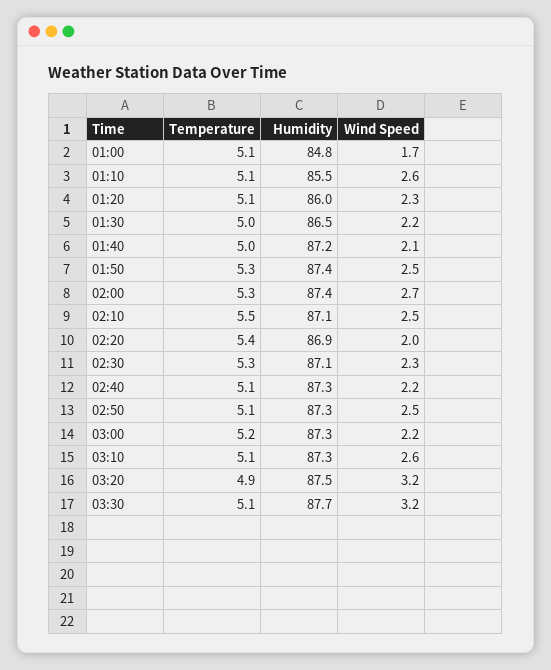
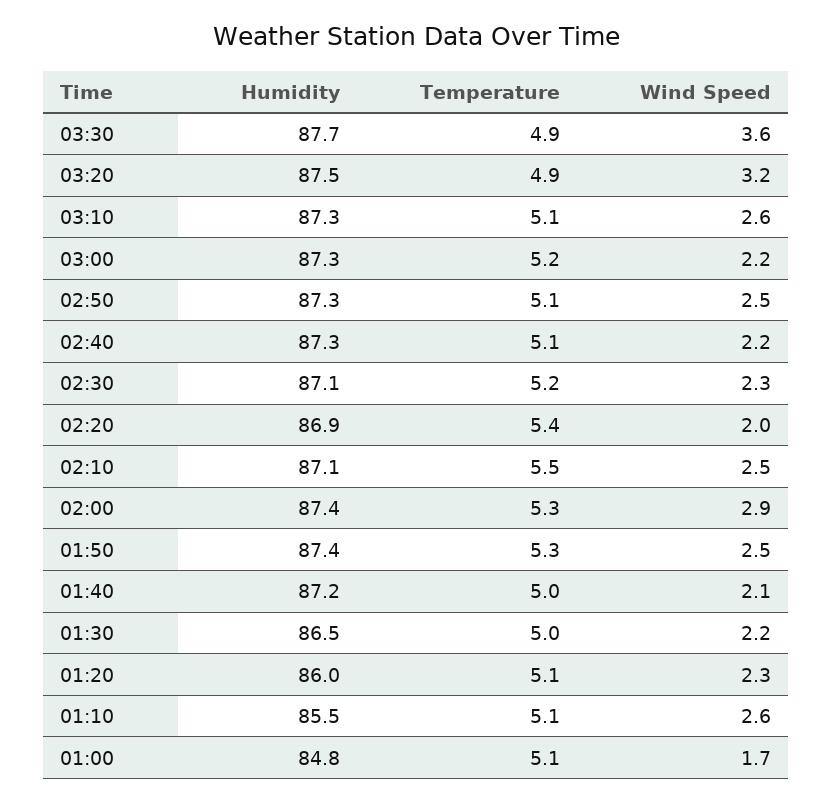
  {
    "Temperature": {
      "01:00": 5.1,
      "01:10": 5.1,
      "01:20": 5.1,
      "01:30": 5,
      "01:40": 5,
      "01:50": 5.3,
      "02:00": 5.3,
      "02:10": 5.5,
      "02:20": 5.4,
-     "02:30": 5.3,
+     "02:30": 5.2,
      "02:40": 5.1,
      "02:50": 5.1,
      "03:00": 5.2,
      "03:10": 5.1,
      "03:20": 4.9,
-     "03:30": 5.1
+     "03:30": 4.9
    },
    "Humidity": {
      "01:00": 84.8,
      "01:10": 85.5,
      "01:20": 86,
      "01:30": 86.5,
      "01:40": 87.2,
      "01:50": 87.4,
      "02:00": 87.4,
      "02:10": 87.1,
      "02:20": 86.9,
      "02:30": 87.1,
      "02:40": 87.3,
      "02:50": 87.3,
      "03:00": 87.3,
      "03:10": 87.3,
      "03:20": 87.5,
      "03:30": 87.7
    },
    "Wind Speed": {
      "01:00": 1.7,
      "01:10": 2.6,
      "01:20": 2.3,
      "01:30": 2.2,
      "01:40": 2.1,
      "01:50": 2.5,
-     "02:00": 2.7,
+     "02:00": 2.9,
      "02:10": 2.5,
      "02:20": 2,
      "02:30": 2.3,
      "02:40": 2.2,
      "02:50": 2.5,
      "03:00": 2.2,
      "03:10": 2.6,
      "03:20": 3.2,
-     "03:30": 3.2
+     "03:30": 3.6
    }
  }

